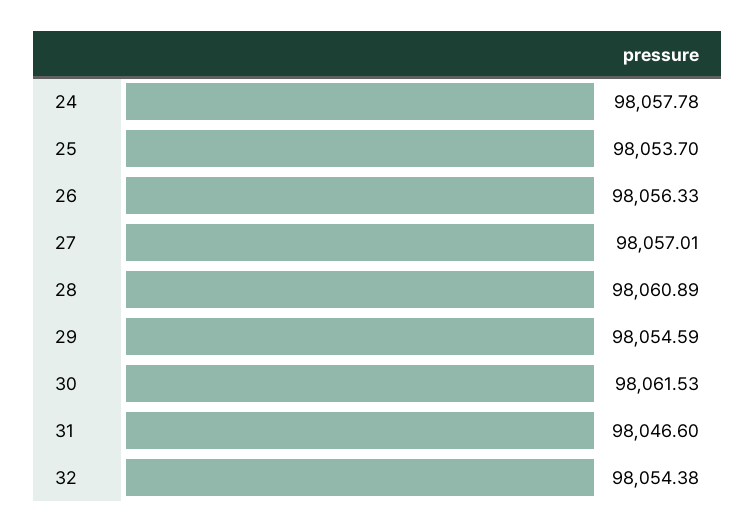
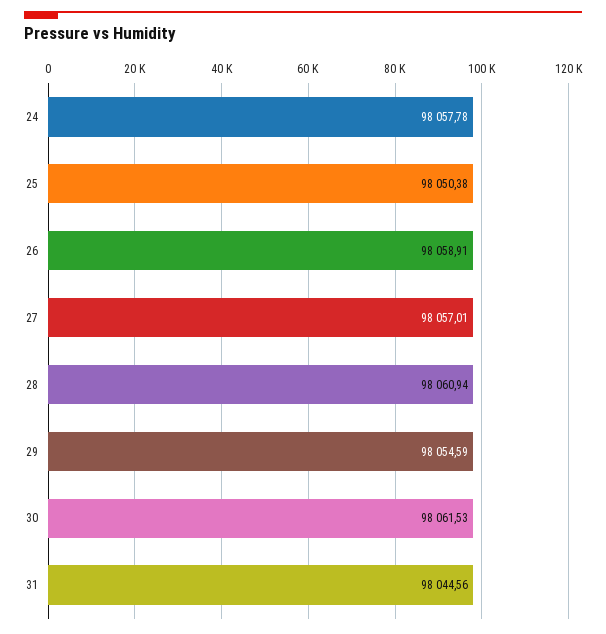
  {
    "24": 98057.78,
-   "25": 98053.7,
+   "25": 98050.38,
-   "26": 98056.33,
+   "26": 98058.91,
    "27": 98057.01,
-   "28": 98060.89,
+   "28": 98060.94,
    "29": 98054.59,
    "30": 98061.53,
-   "31": 98046.6,
+   "31": 98044.56
-   "32": 98054.38
  }

